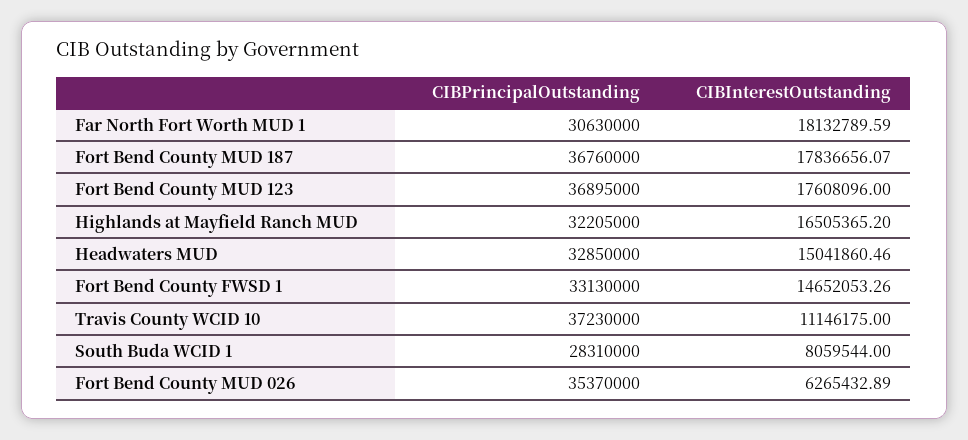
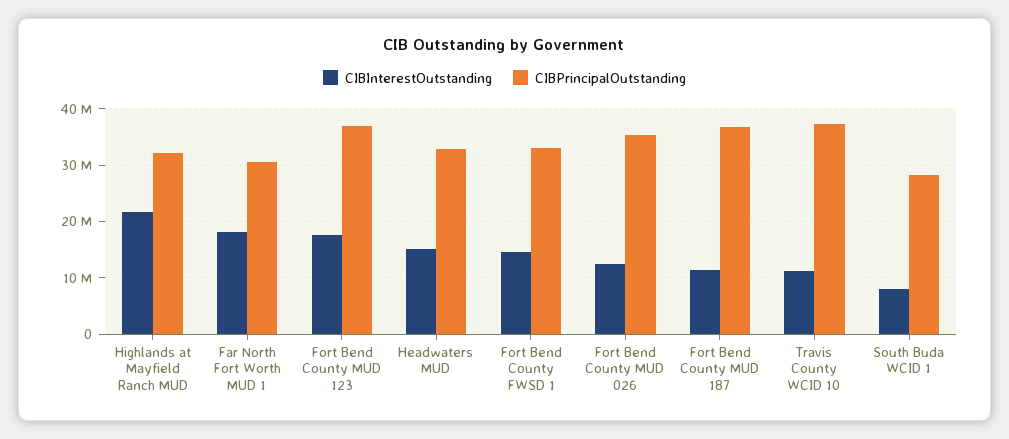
  {
    "CIBPrincipalOutstanding": {
      "Far North Fort Worth MUD 1": 30630000,
      "Fort Bend County MUD 187": 36760000,
      "Fort Bend County MUD 123": 36895000,
      "Highlands at Mayfield Ranch MUD": 32205000,
      "Headwaters MUD": 32850000,
      "Fort Bend County FWSD 1": 33130000,
      "Travis County WCID 10": 37230000,
      "South Buda WCID 1": 28310000,
      "Fort Bend County MUD 026": 35370000
    },
    "CIBInterestOutstanding": {
      "Far North Fort Worth MUD 1": 18132789.59,
-     "Fort Bend County MUD 187": 17836656.07,
+     "Fort Bend County MUD 187": 12000000,
      "Fort Bend County MUD 123": 17608096,
-     "Highlands at Mayfield Ranch MUD": 16505365.2,
+     "Highlands at Mayfield Ranch MUD": 22000000,
      "Headwaters MUD": 15041860.46,
      "Fort Bend County FWSD 1": 14652053.26,
      "Travis County WCID 10": 11146175,
      "South Buda WCID 1": 8059544,
-     "Fort Bend County MUD 026": 6265432.89
+     "Fort Bend County MUD 026": 12000000
    }
  }

